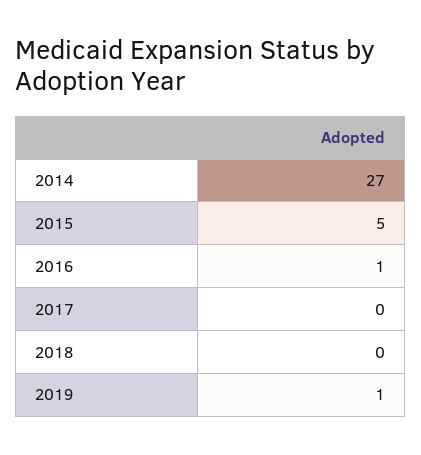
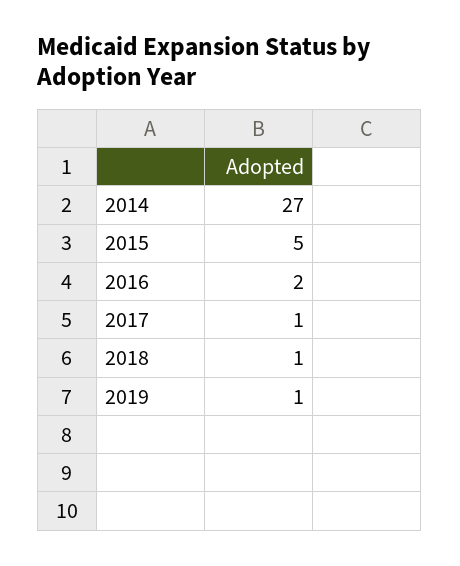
  {
    "2014": 27,
    "2015": 5,
-   "2016": 1,
+   "2016": 2,
-   "2017": 0,
+   "2017": 1,
-   "2018": 0,
+   "2018": 1,
    "2019": 1
  }

